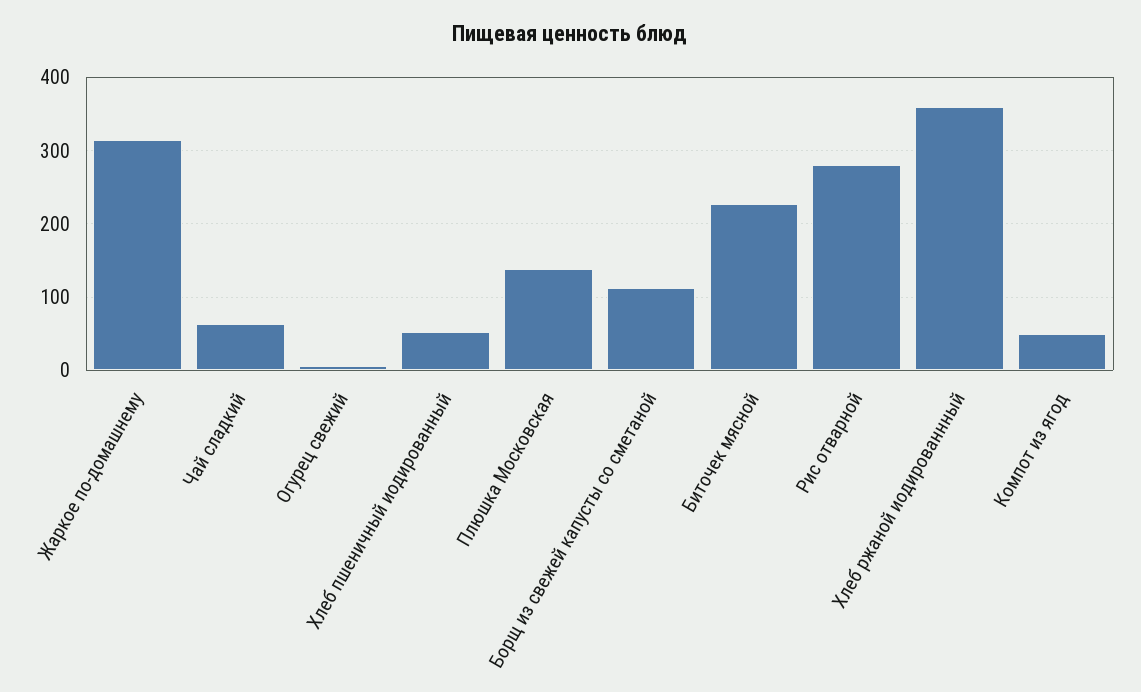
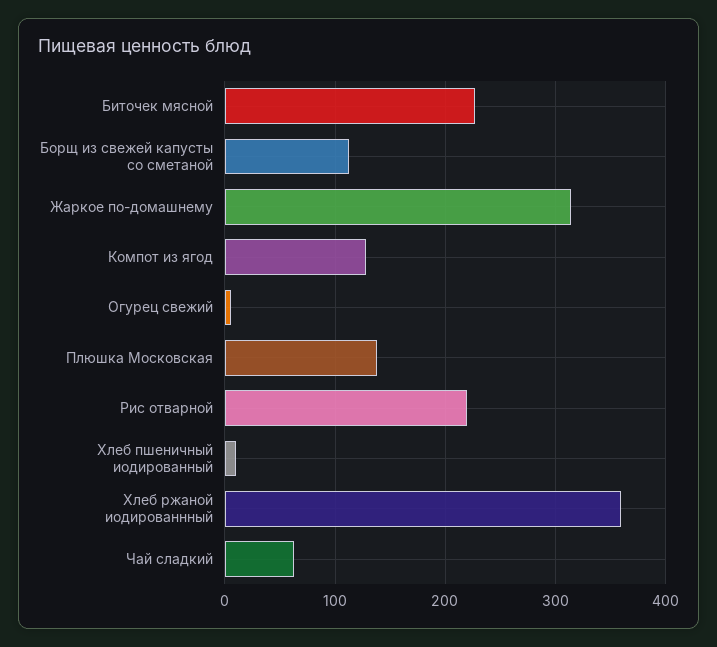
  {
    "Жаркое по-домашнему": 310,
    "Чай сладкий": 60,
    "Огурец свежий": 10,
-   "Хлеб пшеничный иодированный": 50,
+   "Хлеб пшеничный иодированный": 10,
    "Плюшка Московская": 140,
    "Борщ из свежей капусты со сметаной": 110,
    "Биточек мясной": 230,
-   "Рис отварной": 280,
+   "Рис отварной": 220,
    "Хлеб ржаной иодированнный": 360,
-   "Компот из ягод": 50
+   "Компот из ягод": 130
  }

